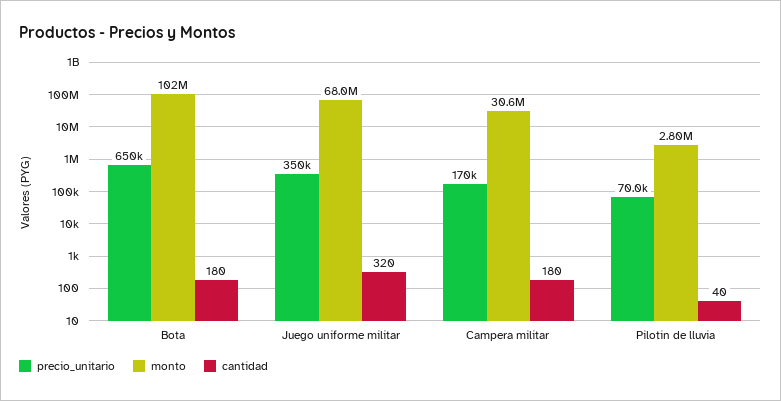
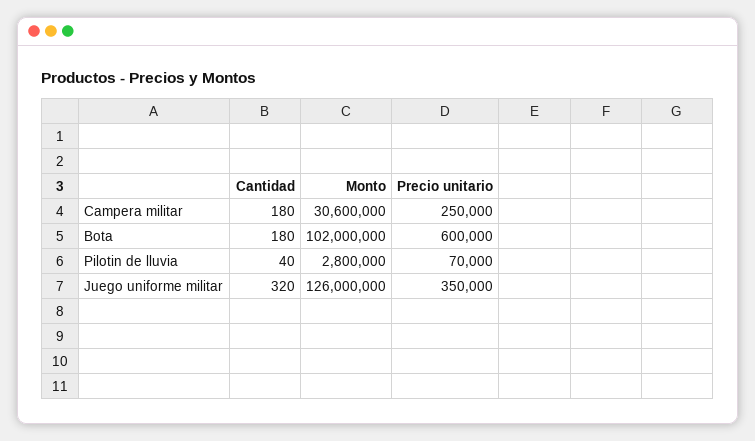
  {
    "precio_unitario": {
-     "Bota": 650000,
+     "Bota": 600000,
      "Juego uniforme militar": 350000,
-     "Campera militar": 170000,
+     "Campera militar": 250000,
      "Pilotin de lluvia": 70000
    },
    "monto": {
      "Bota": 102000000,
-     "Juego uniforme militar": 68000000,
+     "Juego uniforme militar": 126000000,
      "Campera militar": 30600000,
      "Pilotin de lluvia": 2800000
    },
    "cantidad": {
      "Bota": 180,
      "Juego uniforme militar": 320,
      "Campera militar": 180,
      "Pilotin de lluvia": 40
    }
  }

